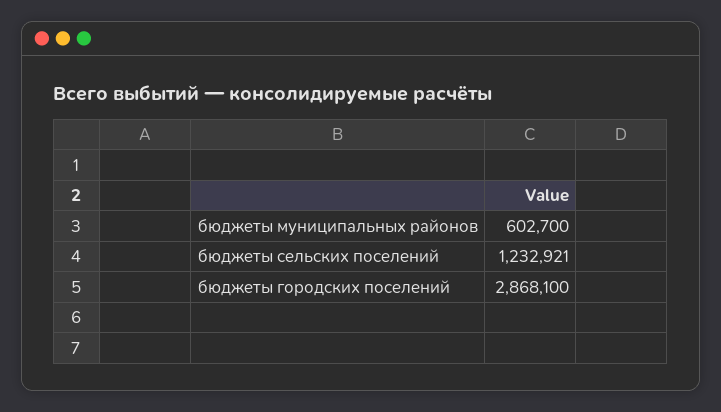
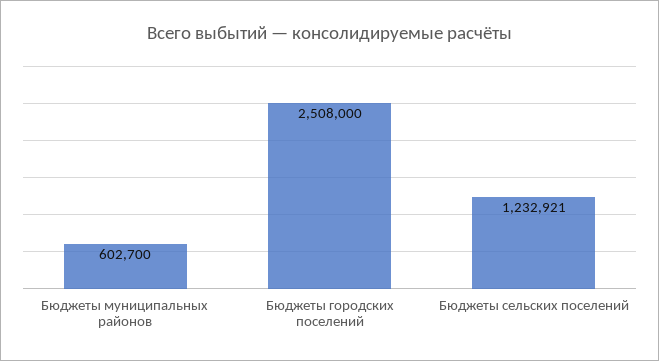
  {
    "бюджеты муниципальных районов": 602700,
    "бюджеты сельских поселений": 1232921,
-   "бюджеты городских поселений": 2868100
+   "бюджеты городских поселений": 2508000
  }

